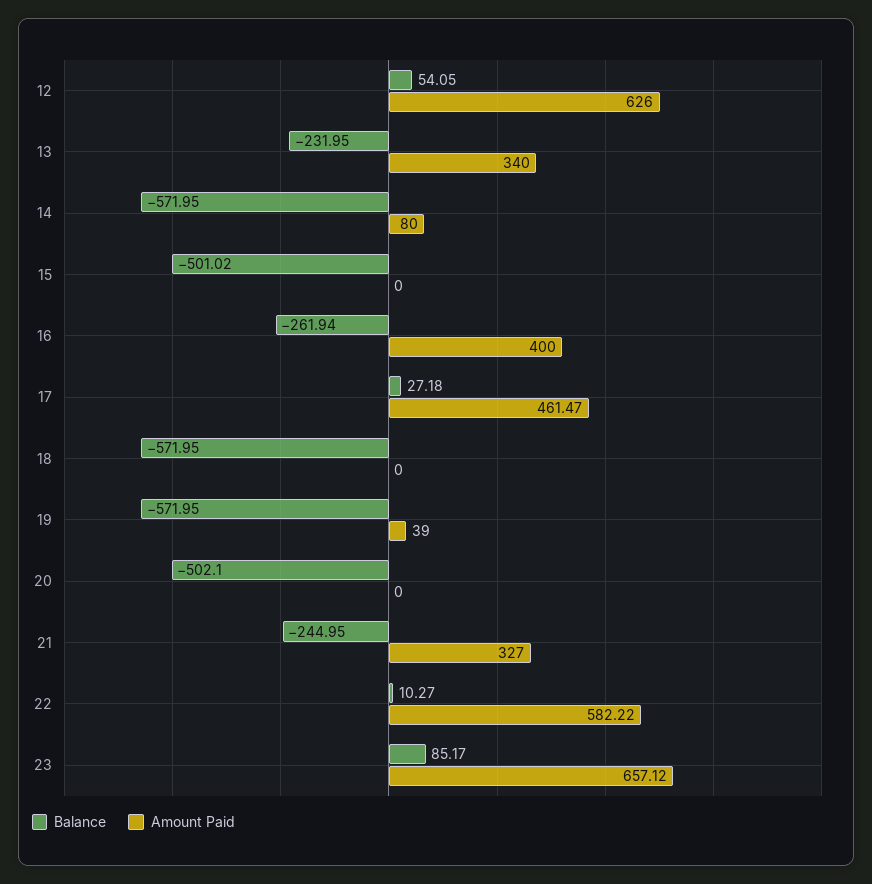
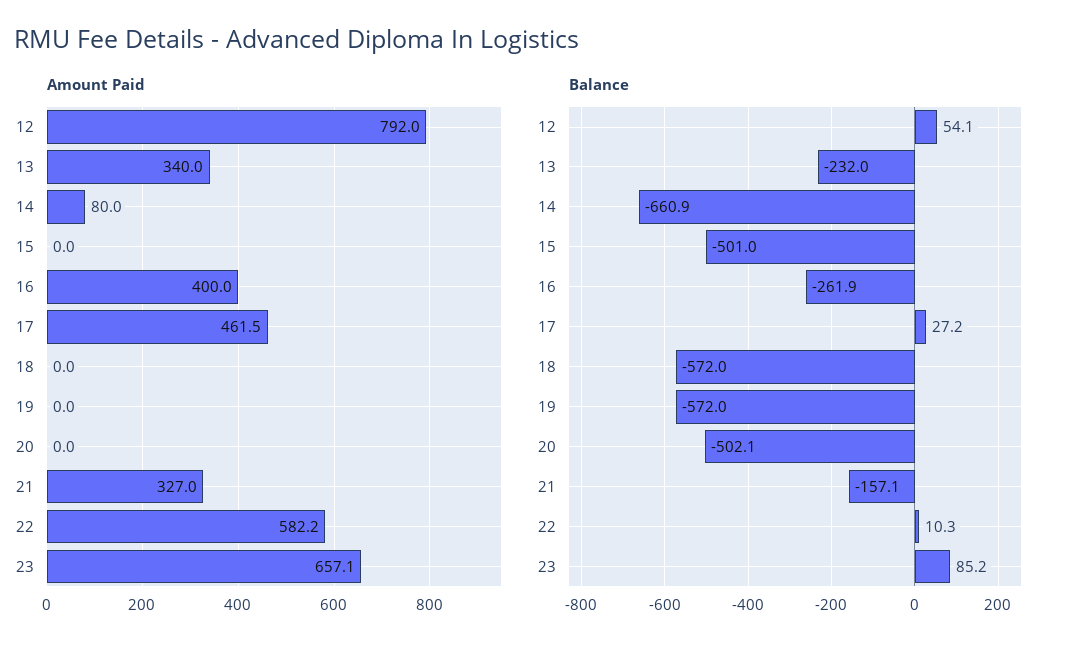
  {
    "Balance": {
      "12": 54.05,
      "13": -231.95,
-     "14": -571.95,
+     "14": -660.9,
      "15": -501.02,
      "16": -261.94,
      "17": 27.18,
      "18": -571.95,
      "19": -571.95,
      "20": -502.1,
-     "21": -244.95,
+     "21": -157.1,
      "22": 10.27,
      "23": 85.17
    },
    "Amount Paid": {
-     "12": 626,
+     "12": 792,
      "13": 340,
      "14": 80,
      "15": 0,
      "16": 400,
      "17": 461.47,
      "18": 0,
-     "19": 39,
+     "19": 0,
      "20": 0,
      "21": 327,
      "22": 582.22,
      "23": 657.12
    }
  }

